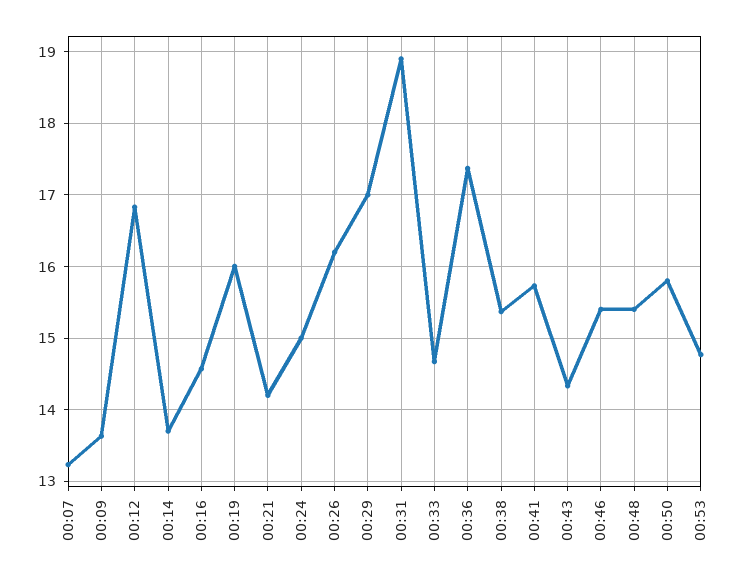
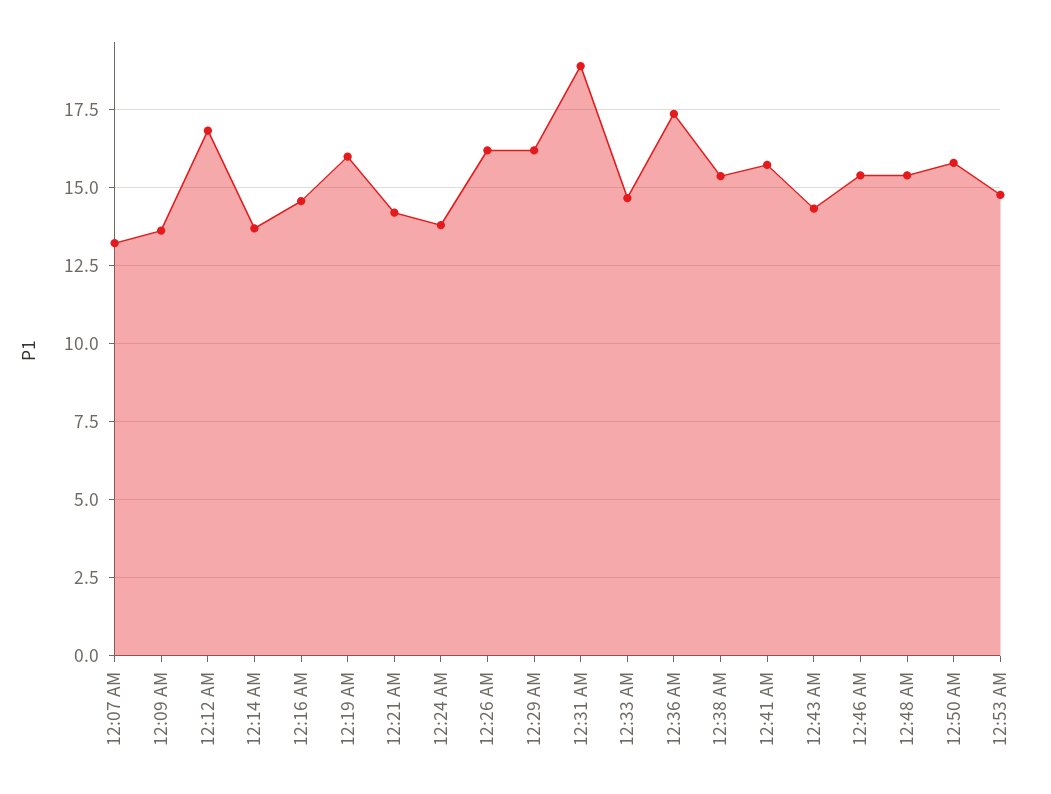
  {
    "00:07": 13.2,
    "00:09": 13.6,
    "00:12": 16.8,
    "00:14": 13.7,
    "00:16": 14.6,
    "00:19": 16,
    "00:21": 14.2,
-   "00:24": 15,
+   "00:24": 13.75,
    "00:26": 16.2,
-   "00:29": 17,
+   "00:29": 16.25,
    "00:31": 18.9,
    "00:33": 14.7,
    "00:36": 17.4,
    "00:38": 15.4,
    "00:41": 15.7,
    "00:43": 14.3,
    "00:46": 15.4,
    "00:48": 15.4,
    "00:50": 15.8,
    "00:53": 14.8
  }

